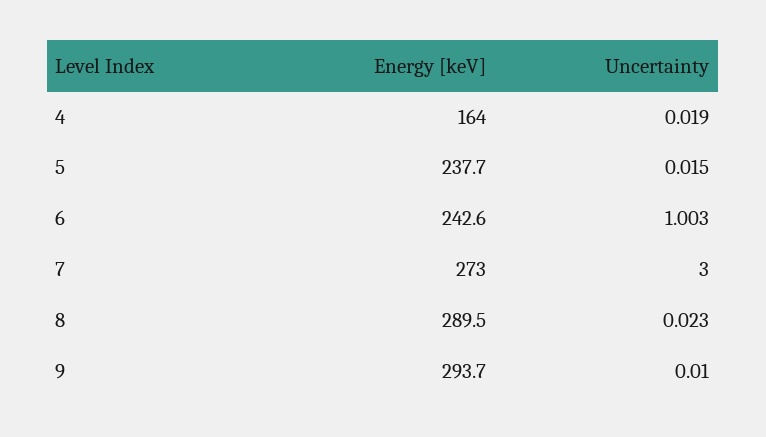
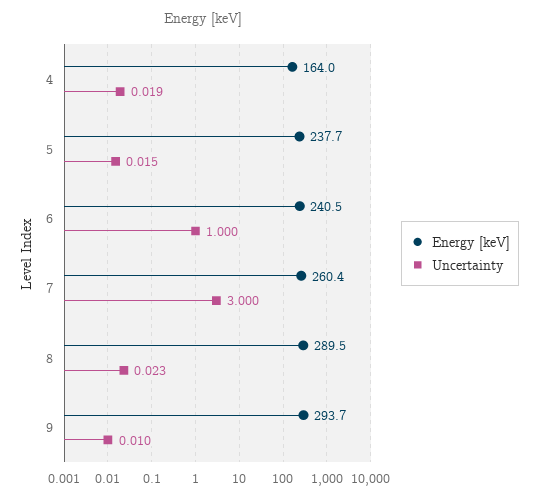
  {
    "Energy [keV]": {
      "4": 164,
      "5": 237.7,
-     "6": 242.6,
+     "6": 240.5,
-     "7": 273,
+     "7": 260.4,
      "8": 289.5,
      "9": 293.7
    },
    "Uncertainty": {
      "4": 0.019,
      "5": 0.015,
-     "6": 1.003,
+     "6": 1,
      "7": 3,
      "8": 0.023,
      "9": 0.01
    }
  }

